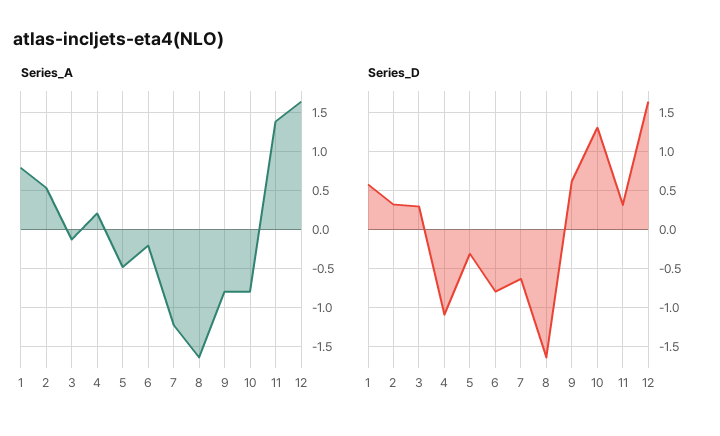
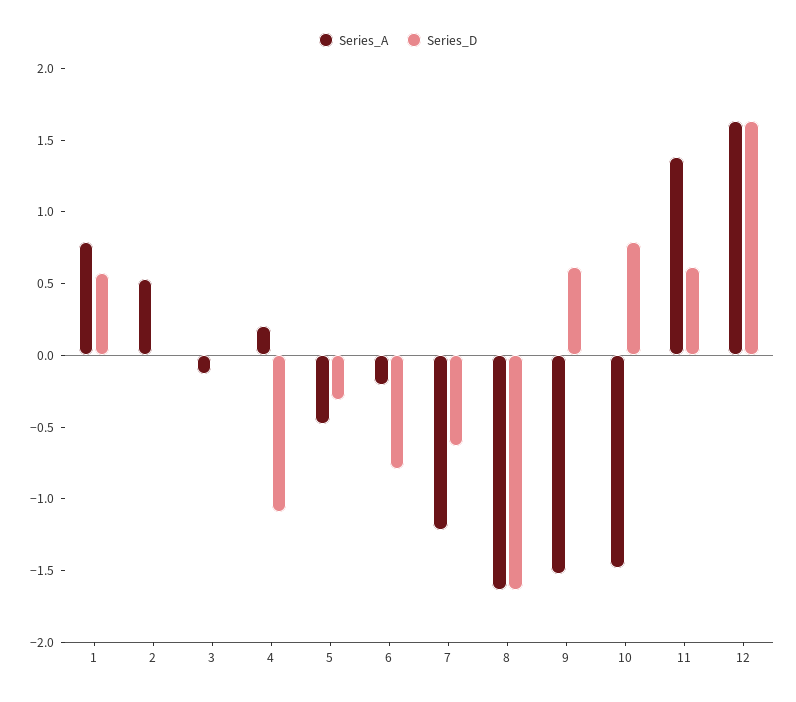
  {
    "Series_A": {
      "1": 0.8,
      "2": 0.5,
      "3": -0.1,
      "4": 0.2,
      "5": -0.5,
      "6": -0.2,
      "7": -1.2,
      "8": -1.6,
-     "9": -0.8,
+     "9": -1.5,
-     "10": -0.8,
+     "10": -1.5,
      "11": 1.4,
      "12": 1.6
    },
    "Series_D": {
      "1": 0.6,
-     "2": 0.3,
+     "2": 0,
-     "3": 0.3,
+     "3": 0,
      "4": -1.1,
      "5": -0.3,
      "6": -0.8,
      "7": -0.6,
      "8": -1.6,
      "9": 0.6,
-     "10": 1.3,
+     "10": 0.8,
-     "11": 0.3,
+     "11": 0.6,
      "12": 1.6
    }
  }

